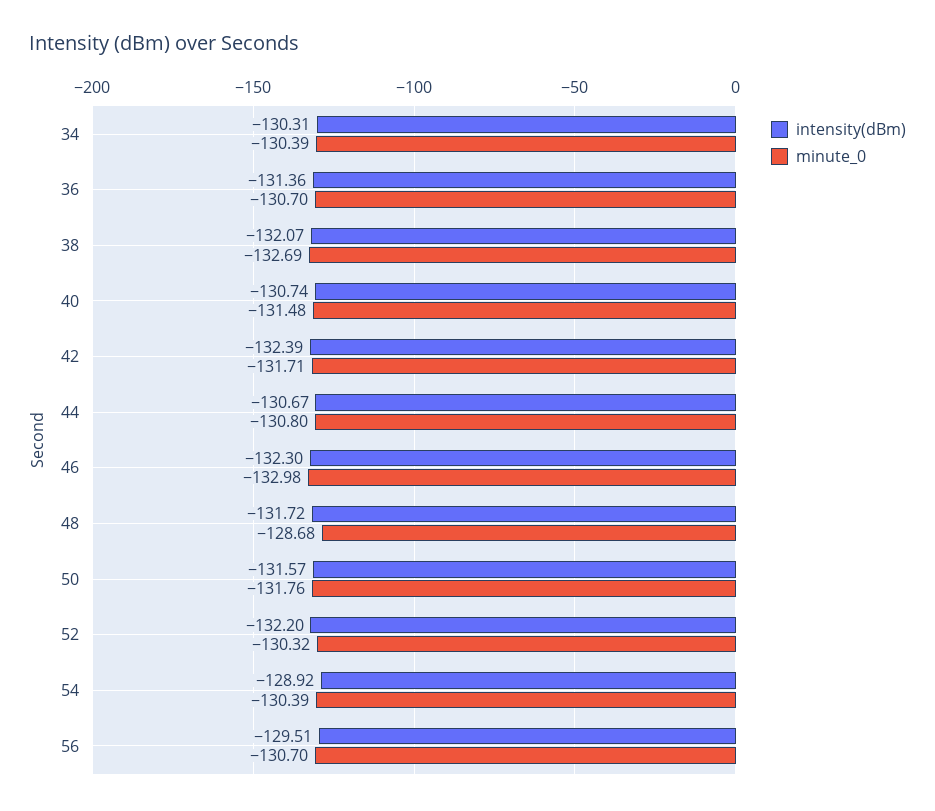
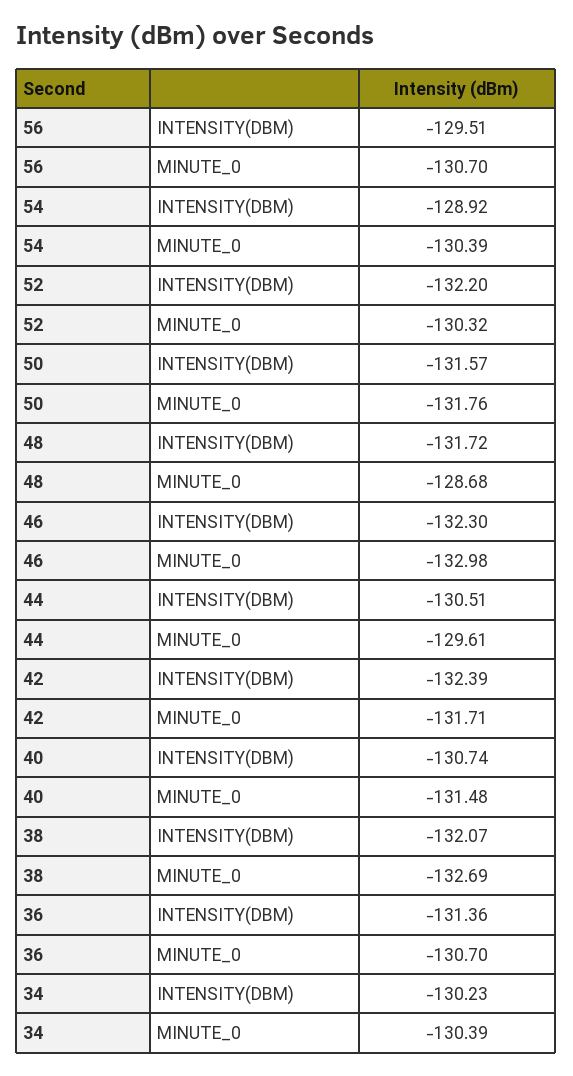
  {
    "intensity(dBm)": {
-     "34": -130.31,
+     "34": -130.23,
      "36": -131.36,
      "38": -132.07,
      "40": -130.74,
      "42": -132.39,
-     "44": -130.67,
+     "44": -130.51,
      "46": -132.3,
      "48": -131.72,
      "50": -131.57,
      "52": -132.2,
      "54": -128.92,
      "56": -129.51
    },
    "minute_0": {
      "34": -130.39,
      "36": -130.7,
      "38": -132.69,
      "40": -131.48,
      "42": -131.71,
-     "44": -130.8,
+     "44": -129.61,
      "46": -132.98,
      "48": -128.68,
      "50": -131.76,
      "52": -130.32,
      "54": -130.39,
      "56": -130.7
    }
  }

